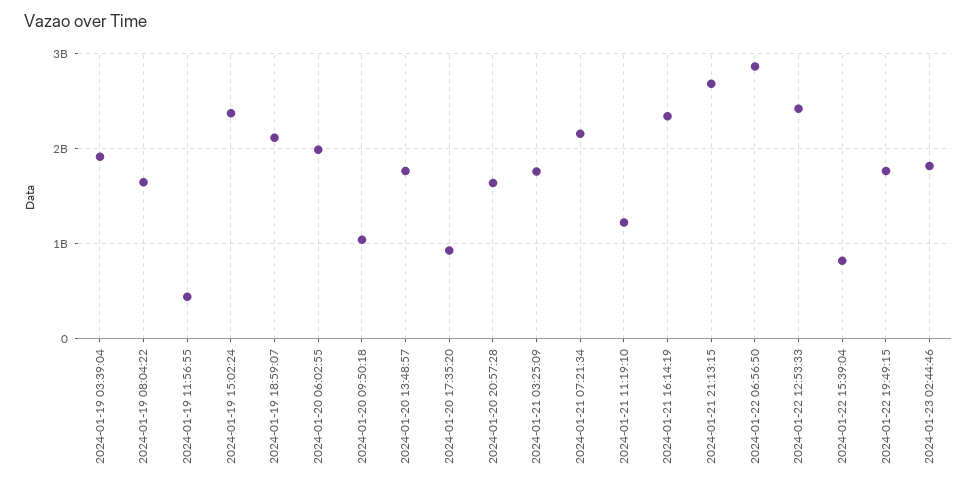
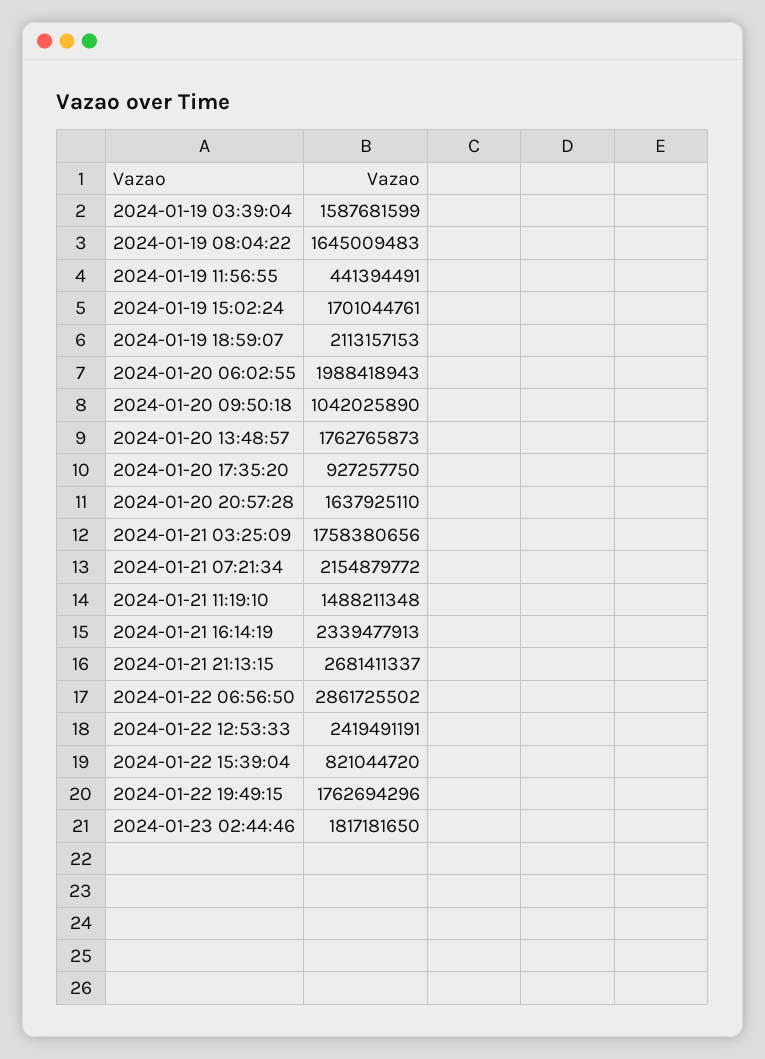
  {
-   "2024-01-19 03:39:04": 1900000000,
+   "2024-01-19 03:39:04": 1587681599,
    "2024-01-19 08:04:22": 1645009483,
    "2024-01-19 11:56:55": 441394491,
-   "2024-01-19 15:02:24": 2400000000,
+   "2024-01-19 15:02:24": 1701044761,
    "2024-01-19 18:59:07": 2113157153,
    "2024-01-20 06:02:55": 1988418943,
    "2024-01-20 09:50:18": 1042025890,
    "2024-01-20 13:48:57": 1762765873,
    "2024-01-20 17:35:20": 927257750,
    "2024-01-20 20:57:28": 1637925110,
    "2024-01-21 03:25:09": 1758380656,
    "2024-01-21 07:21:34": 2154879772,
-   "2024-01-21 11:19:10": 1200000000,
+   "2024-01-21 11:19:10": 1488211348,
    "2024-01-21 16:14:19": 2339477913,
    "2024-01-21 21:13:15": 2681411337,
    "2024-01-22 06:56:50": 2861725502,
    "2024-01-22 12:53:33": 2419491191,
    "2024-01-22 15:39:04": 821044720,
    "2024-01-22 19:49:15": 1762694296,
    "2024-01-23 02:44:46": 1817181650
  }

